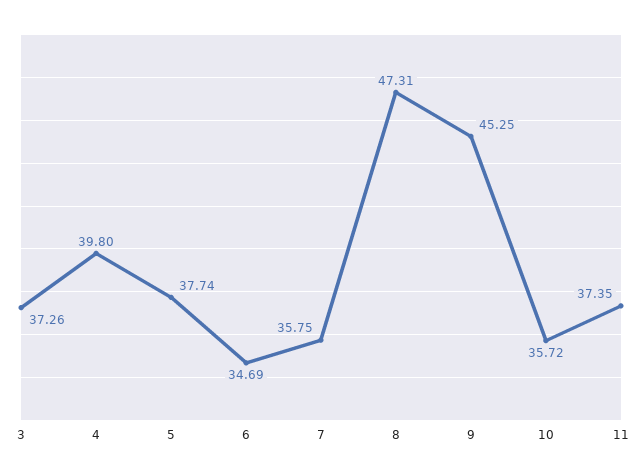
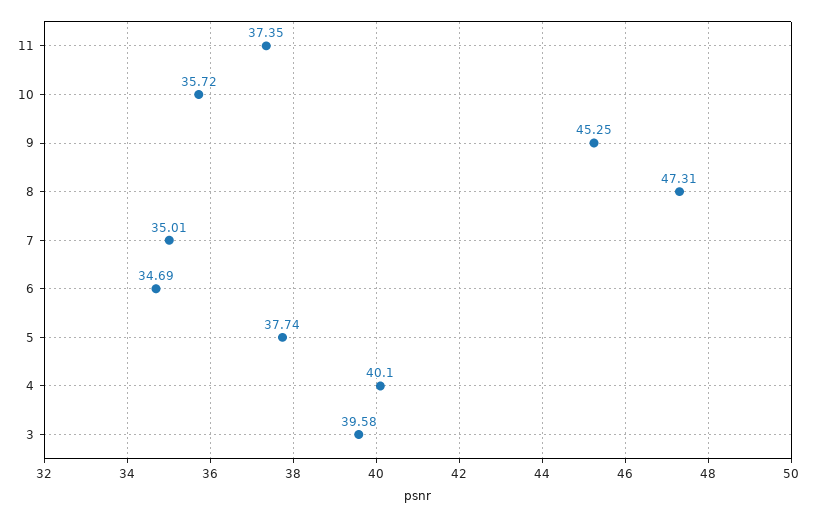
  {
-   "3": 37.26,
+   "3": 39.58,
-   "4": 39.8,
+   "4": 40.1,
    "5": 37.74,
    "6": 34.69,
-   "7": 35.75,
+   "7": 35.01,
    "8": 47.31,
    "9": 45.25,
    "10": 35.72,
    "11": 37.35
  }

